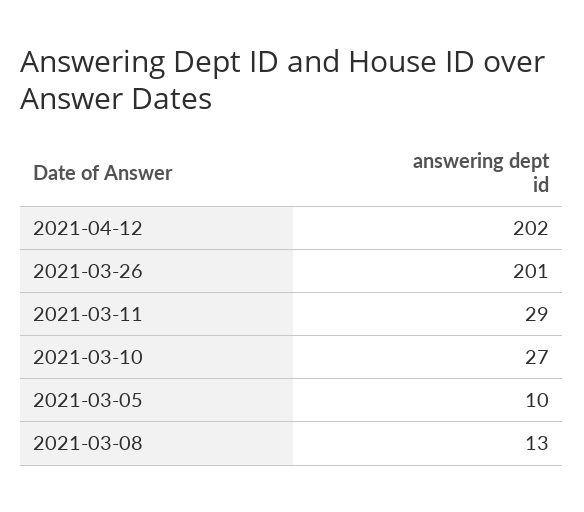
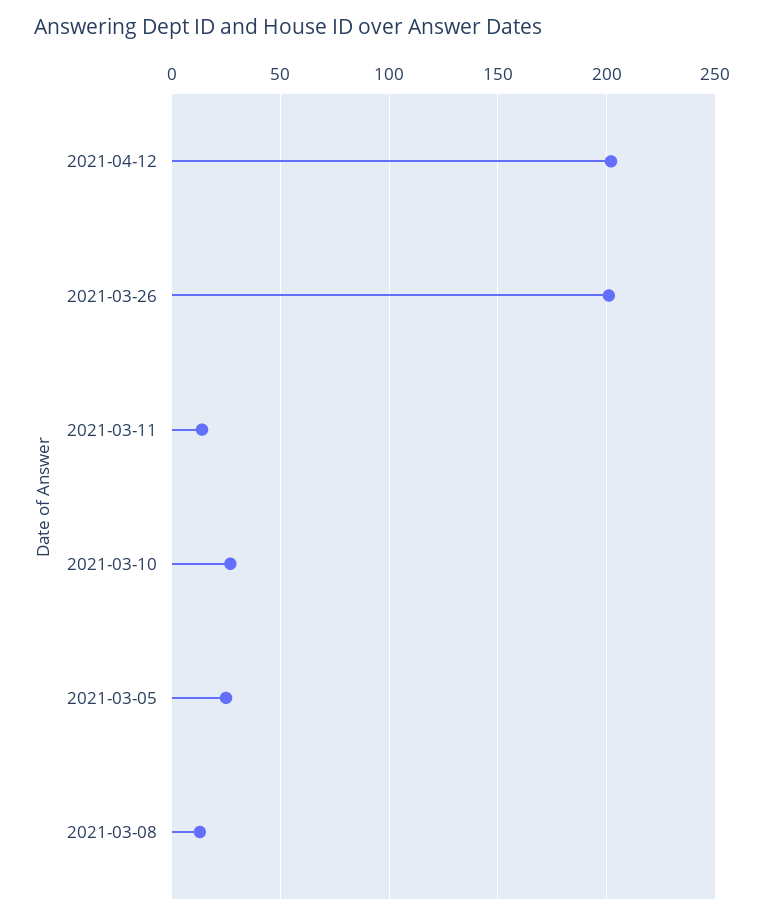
  {
    "2021-04-12": 202,
    "2021-03-26": 201,
-   "2021-03-11": 29,
+   "2021-03-11": 15,
    "2021-03-10": 27,
-   "2021-03-05": 10,
+   "2021-03-05": 25,
    "2021-03-08": 13
  }

